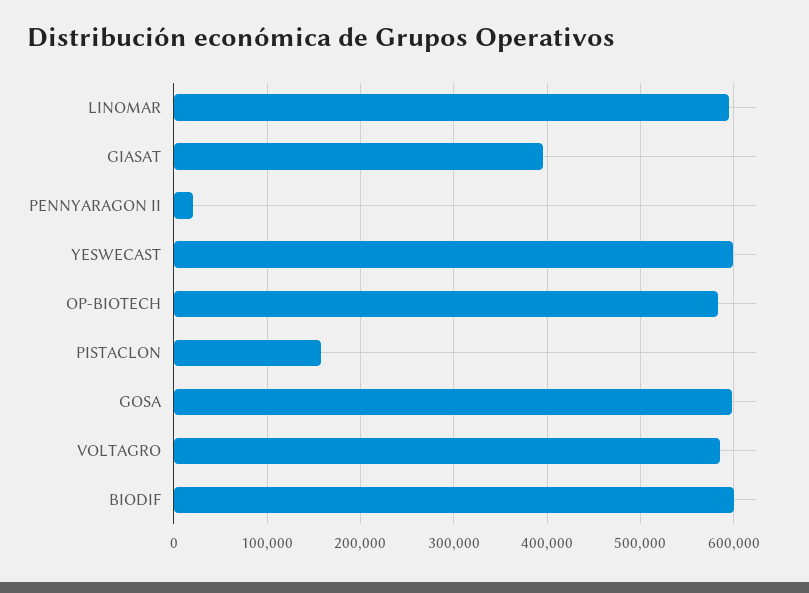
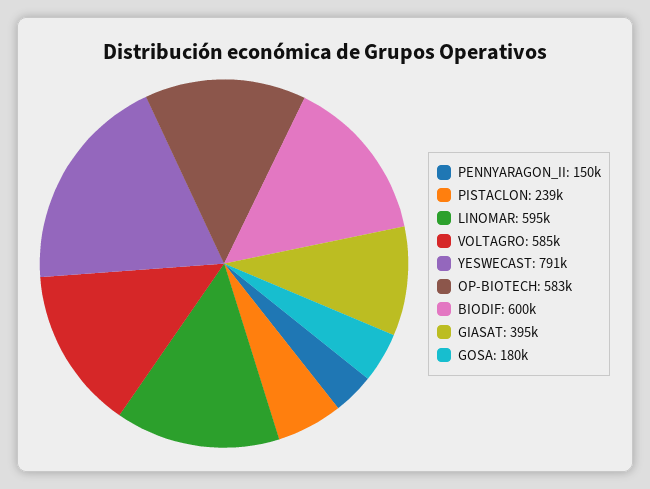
  {
    "LINOMAR": 595000,
    "GIASAT": 395000,
-   "PENNYARAGON II": 20000,
+   "PENNYARAGON II": 150000,
-   "YESWECAST": 600000,
+   "YESWECAST": 791000,
    "OP-BIOTECH": 583000,
-   "PISTACLON": 160000,
+   "PISTACLON": 239000,
-   "GOSA": 600000,
+   "GOSA": 180000,
    "VOLTAGRO": 585000,
    "BIODIF": 600000
  }

